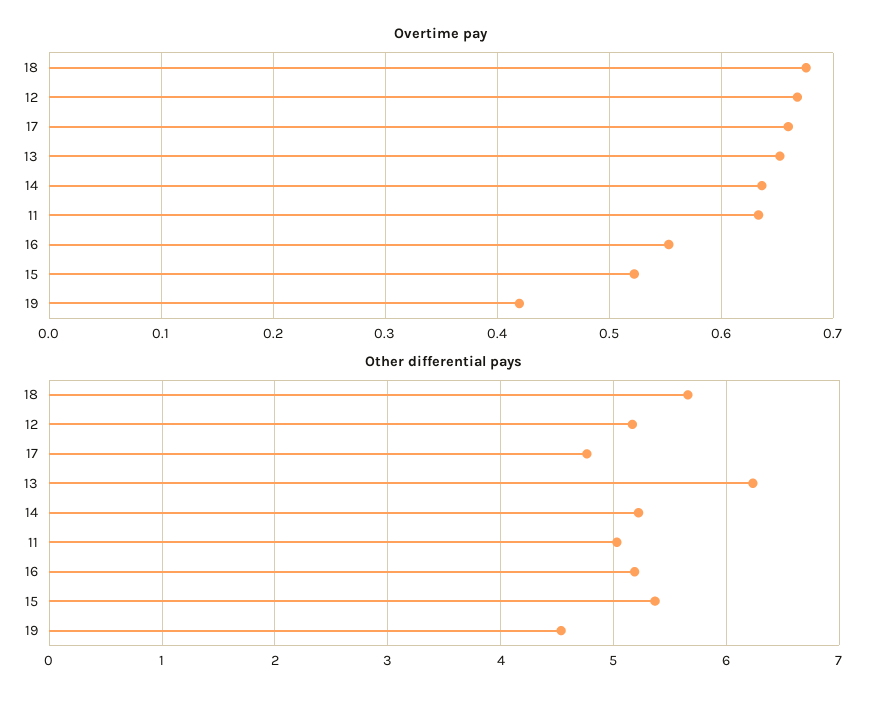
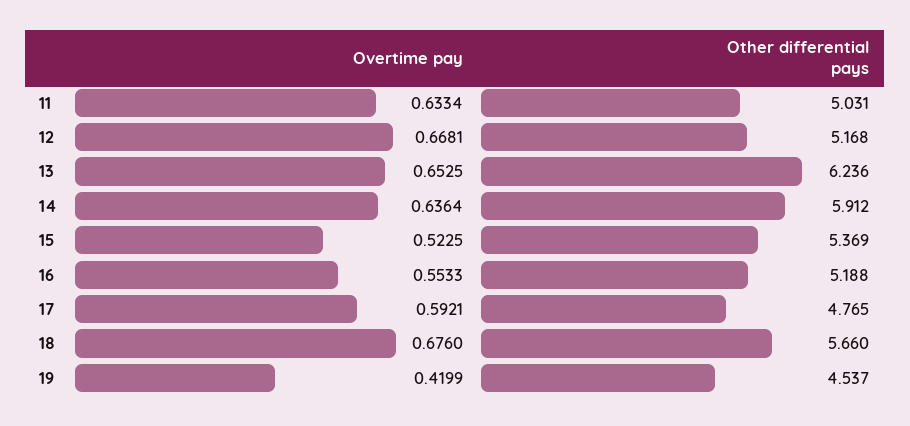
  {
    "Overtime pay": {
      "18": 0.676,
      "12": 0.6681,
-     "17": 0.66,
+     "17": 0.5921,
      "13": 0.6525,
      "14": 0.6364,
      "11": 0.6334,
      "16": 0.5533,
      "15": 0.5225,
      "19": 0.4199
    },
    "Other differential pays": {
      "18": 5.66,
      "12": 5.168,
      "17": 4.765,
      "13": 6.236,
-     "14": 5.2,
+     "14": 5.912,
      "11": 5.031,
      "16": 5.188,
      "15": 5.369,
      "19": 4.537
    }
  }

